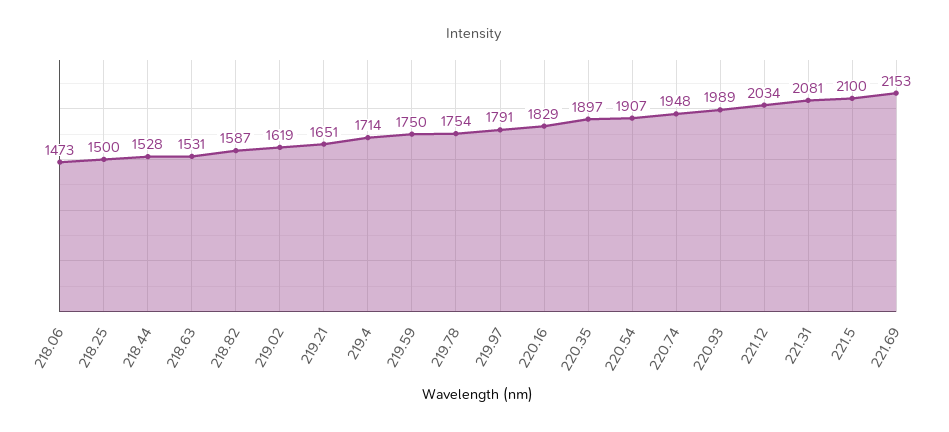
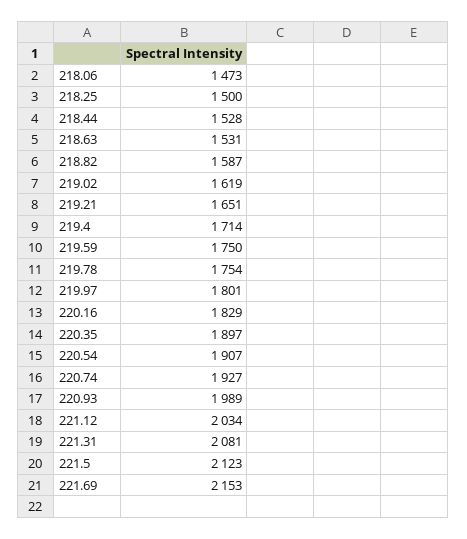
  {
    "218.06": 1473,
    "218.25": 1500,
    "218.44": 1528,
    "218.63": 1531,
    "218.82": 1587,
    "219.02": 1619,
    "219.21": 1651,
    "219.4": 1714,
    "219.59": 1750,
    "219.78": 1754,
-   "219.97": 1791,
+   "219.97": 1801,
    "220.16": 1829,
    "220.35": 1897,
    "220.54": 1907,
-   "220.74": 1948,
+   "220.74": 1927,
    "220.93": 1989,
    "221.12": 2034,
    "221.31": 2081,
-   "221.5": 2100,
+   "221.5": 2123,
    "221.69": 2153
  }

